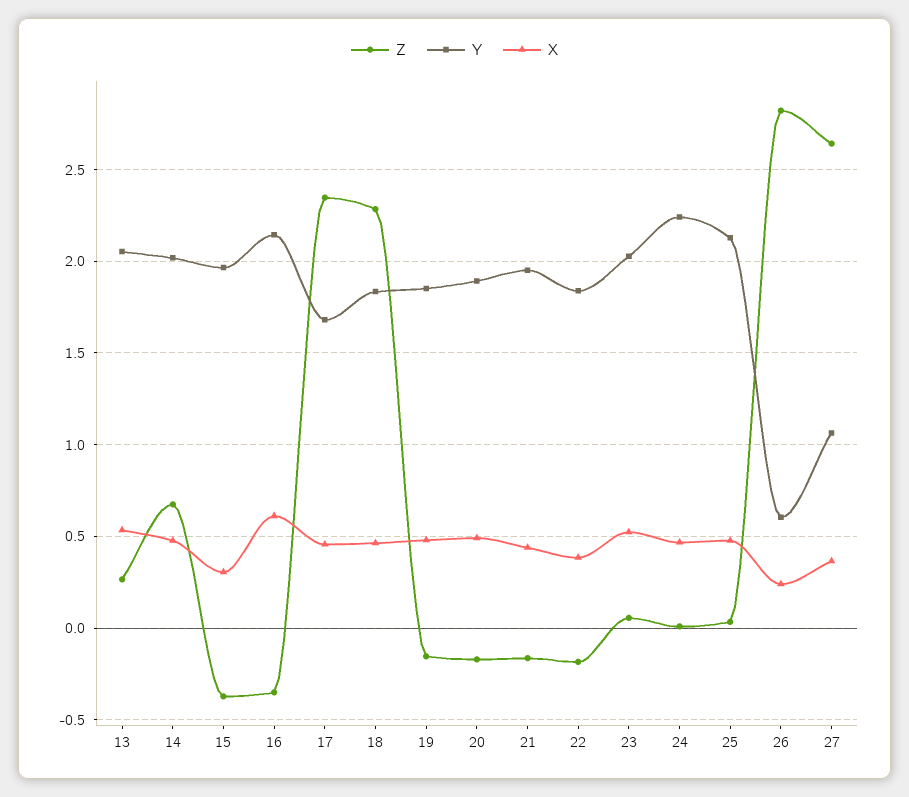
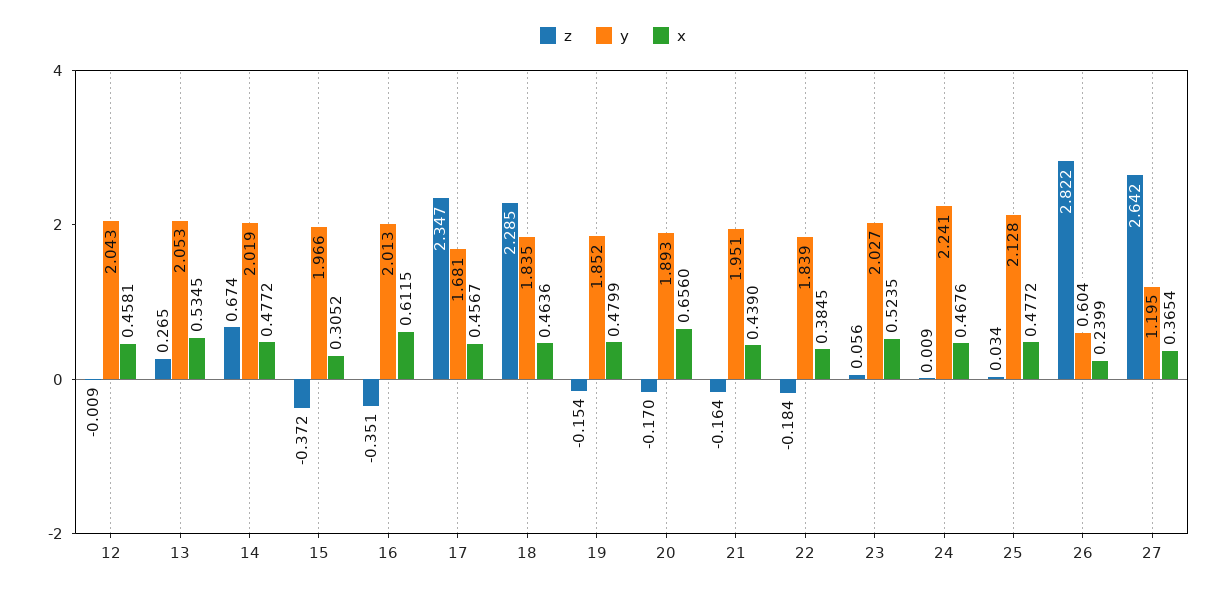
  {
    "Z": {
      "13": 0.265,
      "14": 0.674,
      "15": -0.372,
      "16": -0.351,
      "17": 2.347,
      "18": 2.285,
      "19": -0.154,
      "20": -0.17,
      "21": -0.164,
      "22": -0.184,
      "23": 0.056,
      "24": 0.009,
      "25": 0.034,
      "26": 2.822,
-     "27": 2.642
+     "27": 2.642,
+     "12": -0.009
    },
    "Y": {
      "13": 2.053,
      "14": 2.019,
      "15": 1.966,
-     "16": 2.15,
+     "16": 2.013,
      "17": 1.681,
      "18": 1.835,
      "19": 1.852,
      "20": 1.893,
      "21": 1.951,
      "22": 1.839,
      "23": 2.027,
      "24": 2.241,
      "25": 2.128,
      "26": 0.604,
-     "27": 1.05
+     "27": 1.195,
+     "12": 2.043
    },
    "X": {
      "13": 0.5345,
      "14": 0.4772,
      "15": 0.3052,
      "16": 0.6115,
      "17": 0.4567,
      "18": 0.4636,
      "19": 0.4799,
-     "20": 0.5,
+     "20": 0.656,
      "21": 0.439,
      "22": 0.3845,
      "23": 0.5235,
      "24": 0.4676,
      "25": 0.4772,
      "26": 0.2399,
-     "27": 0.3654
+     "27": 0.3654,
+     "12": 0.4581
    }
  }

